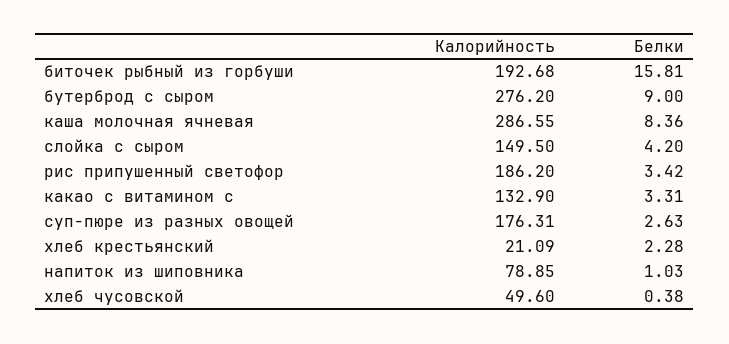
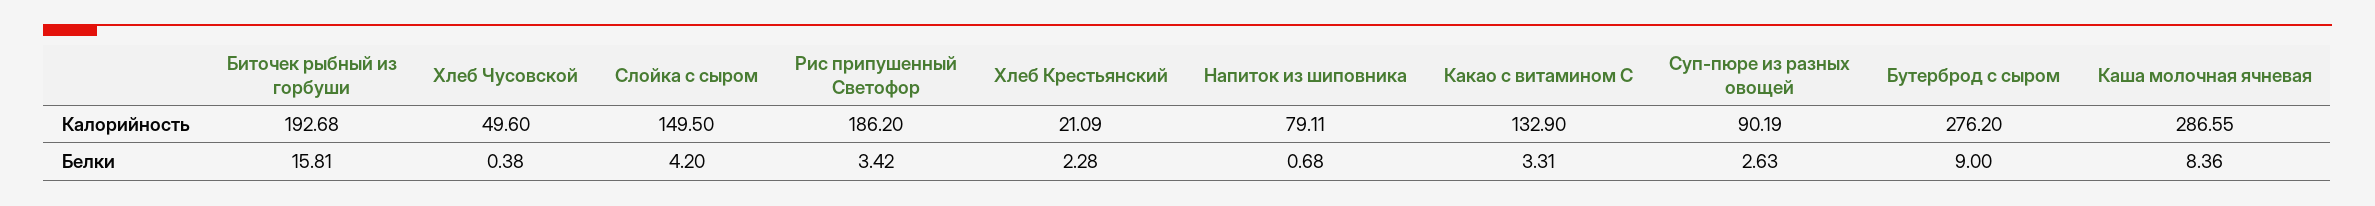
  {
    "Калорийность": {
      "биточек рыбный из горбуши": 192.68,
      "бутерброд с сыром": 276.2,
      "каша молочная ячневая": 286.55,
      "слойка с сыром": 149.5,
      "рис припушенный светофор": 186.2,
      "какао с витамином с": 132.9,
-     "суп-пюре из разных овощей": 176.31,
+     "суп-пюре из разных овощей": 90.19,
      "хлеб крестьянский": 21.09,
-     "напиток из шиповника": 78.85,
+     "напиток из шиповника": 79.11,
      "хлеб чусовской": 49.6
    },
    "Белки": {
      "биточек рыбный из горбуши": 15.81,
      "бутерброд с сыром": 9,
      "каша молочная ячневая": 8.36,
      "слойка с сыром": 4.2,
      "рис припушенный светофор": 3.42,
      "какао с витамином с": 3.31,
      "суп-пюре из разных овощей": 2.63,
      "хлеб крестьянский": 2.28,
-     "напиток из шиповника": 1.03,
+     "напиток из шиповника": 0.68,
      "хлеб чусовской": 0.38
    }
  }

